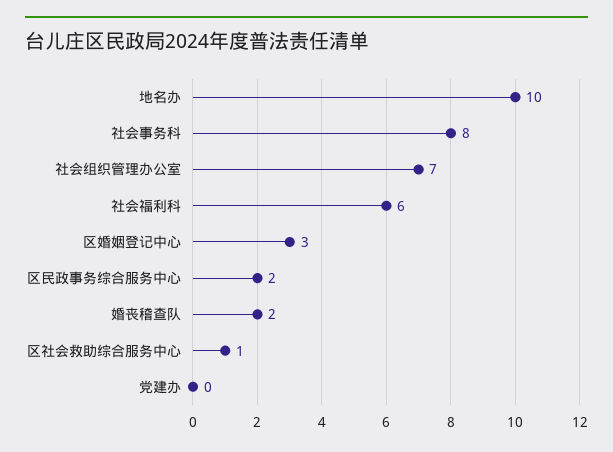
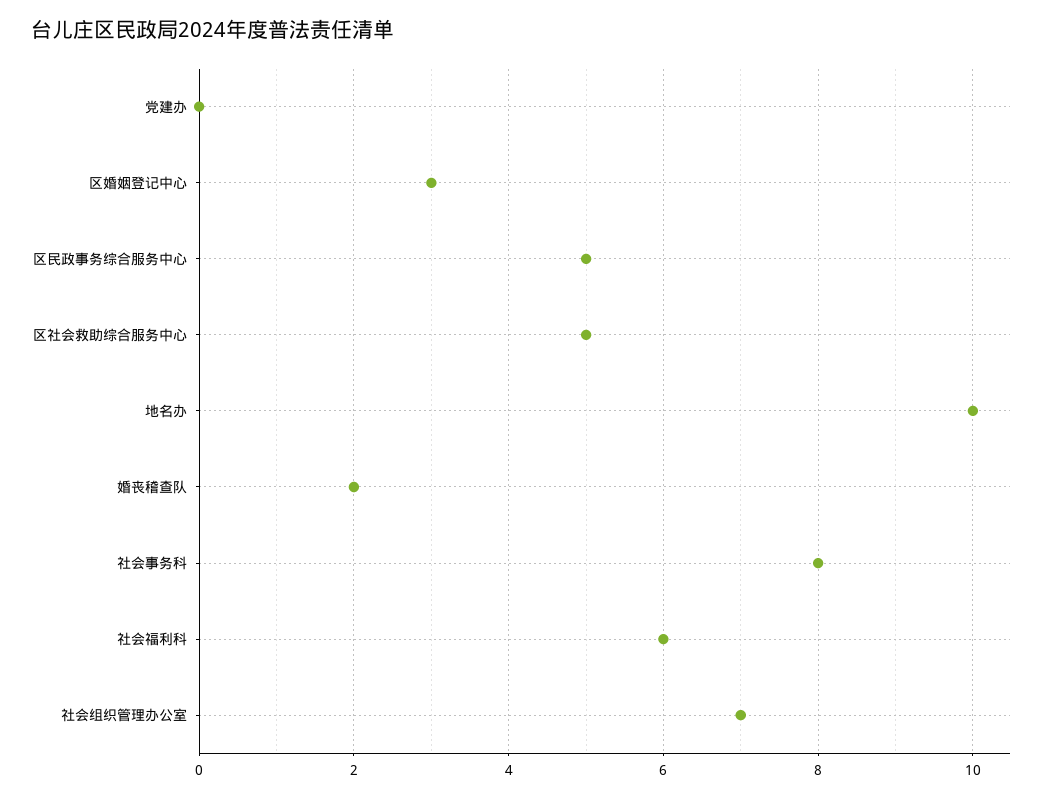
  {
    "地名办": 10,
    "社会事务科": 8,
    "社会组织管理办公室": 7,
    "社会福利科": 6,
    "区婚姻登记中心": 3,
-   "区民政事务综合服务中心": 2,
+   "区民政事务综合服务中心": 5,
    "婚丧稽查队": 2,
-   "区社会救助综合服务中心": 1,
+   "区社会救助综合服务中心": 5,
    "党建办": 0
  }

